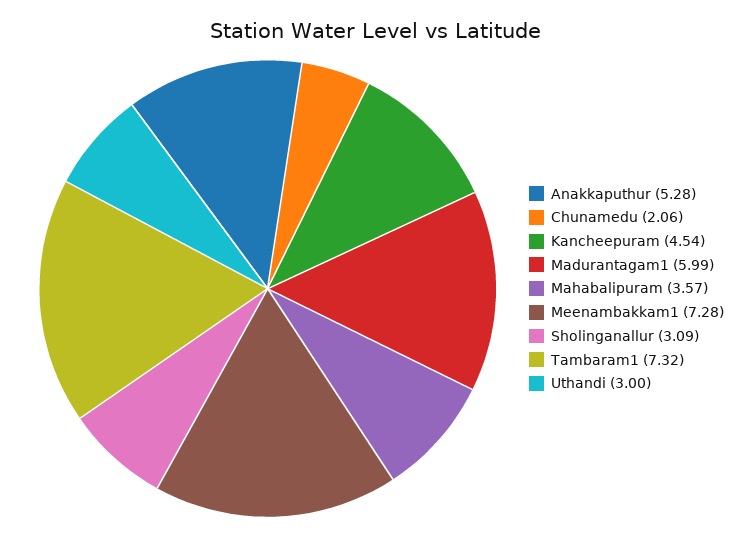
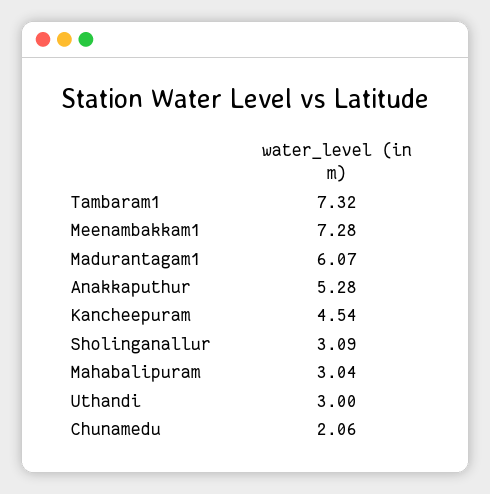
  {
    "Anakkaputhur": 5.28,
    "Chunamedu": 2.06,
    "Kancheepuram": 4.54,
-   "Madurantagam1": 5.99,
+   "Madurantagam1": 6.07,
-   "Mahabalipuram": 3.57,
+   "Mahabalipuram": 3.04,
    "Meenambakkam1": 7.28,
    "Sholinganallur": 3.09,
    "Tambaram1": 7.32,
    "Uthandi": 3
  }

